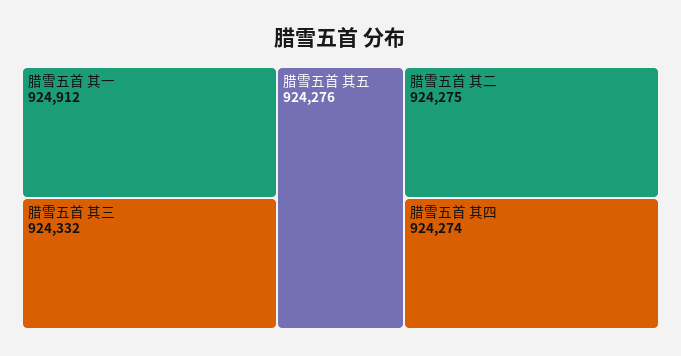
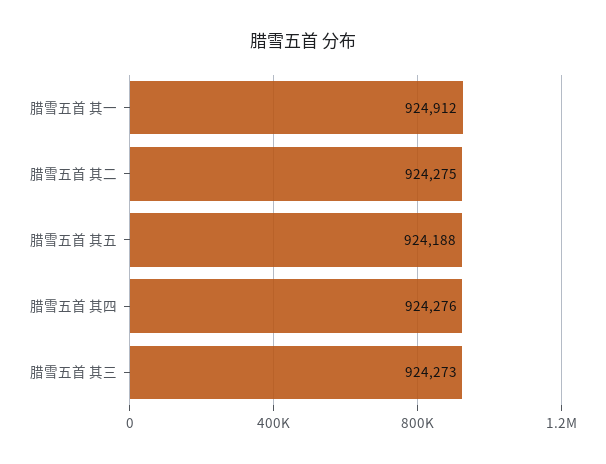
  {
    "腊雪五首 其一": 924912,
-   "腊雪五首 其三": 924332,
+   "腊雪五首 其三": 924273,
-   "腊雪五首 其五": 924276,
+   "腊雪五首 其五": 924188,
    "腊雪五首 其二": 924275,
-   "腊雪五首 其四": 924274
+   "腊雪五首 其四": 924276
  }

